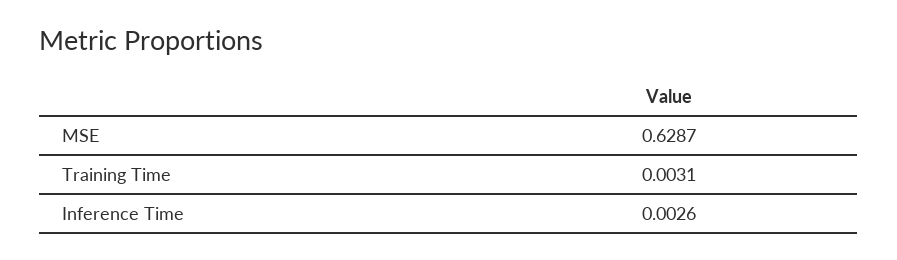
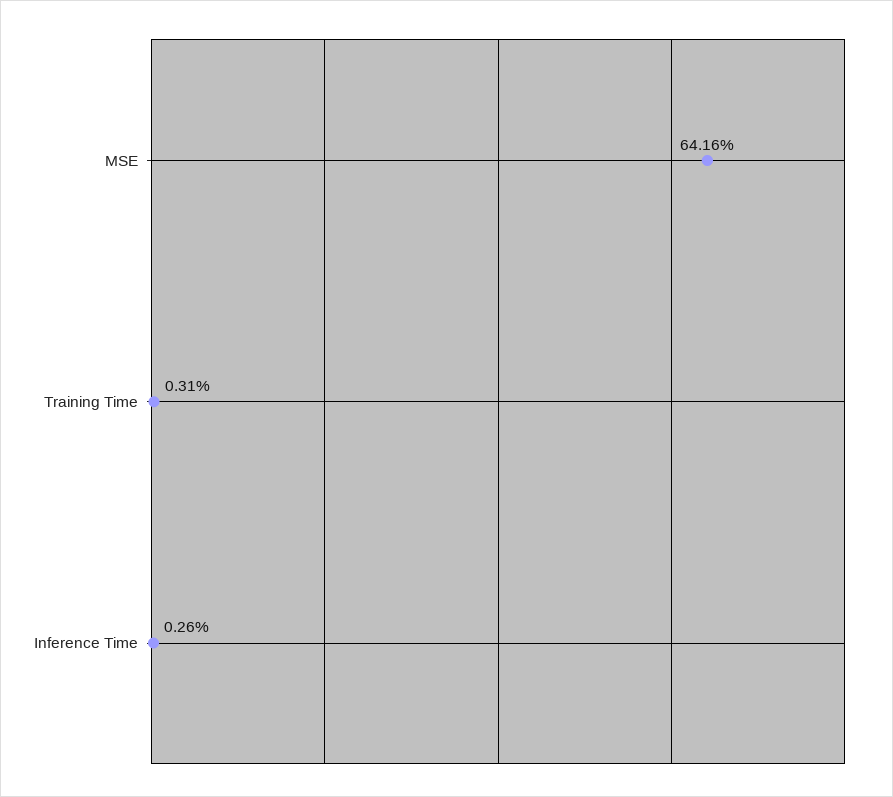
  {
-   "MSE": 0.6287,
+   "MSE": 0.6416,
    "Training Time": 0.0031,
    "Inference Time": 0.0026
  }

